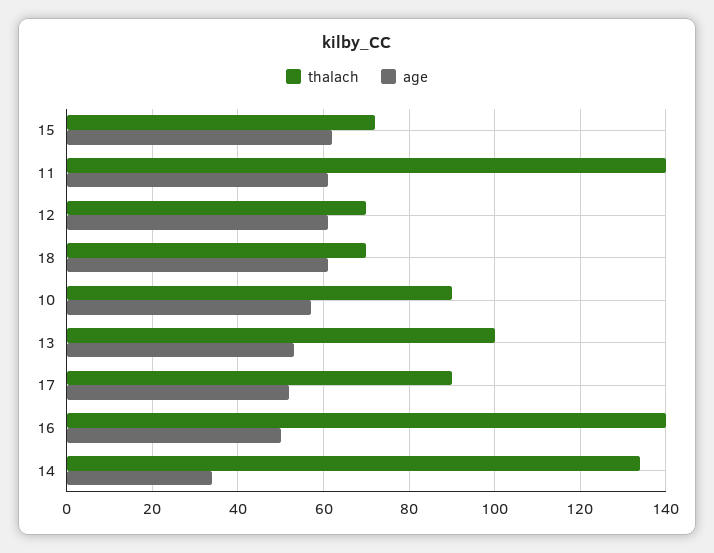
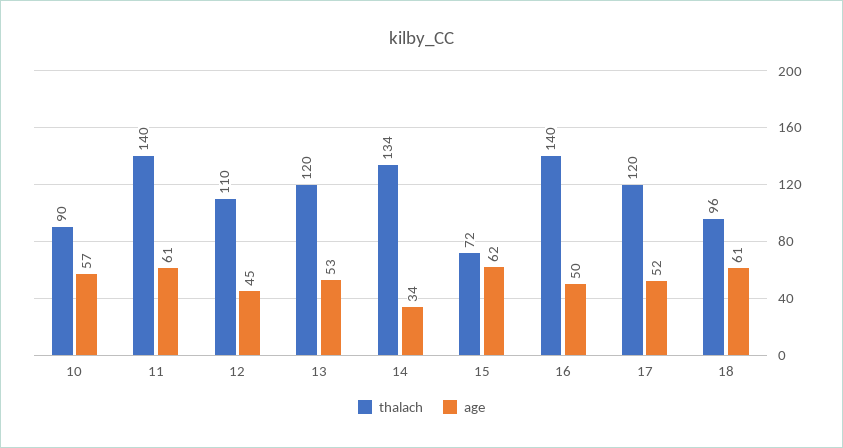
  {
    "thalach": {
      "15": 72,
      "11": 140,
-     "12": 70,
+     "12": 110,
-     "18": 70,
+     "18": 96,
      "10": 90,
-     "13": 100,
+     "13": 120,
-     "17": 90,
+     "17": 120,
      "16": 140,
      "14": 134
    },
    "age": {
      "15": 62,
      "11": 61,
-     "12": 60,
+     "12": 45,
      "18": 61,
      "10": 57,
      "13": 53,
      "17": 52,
      "16": 50,
      "14": 34
    }
  }

